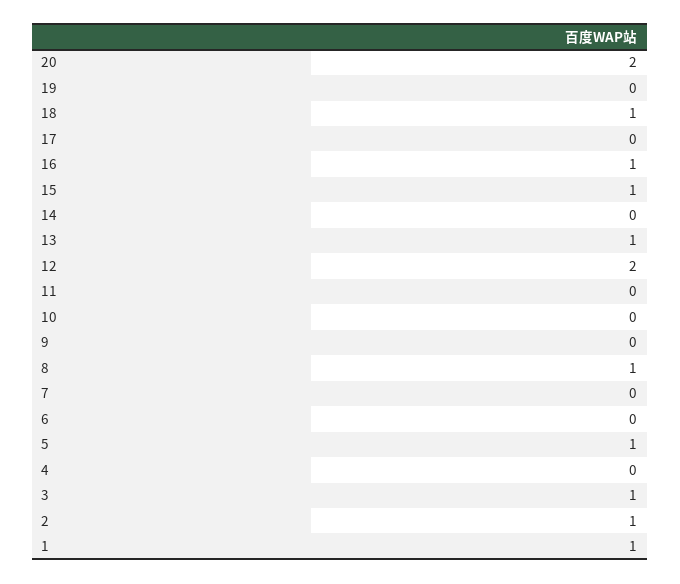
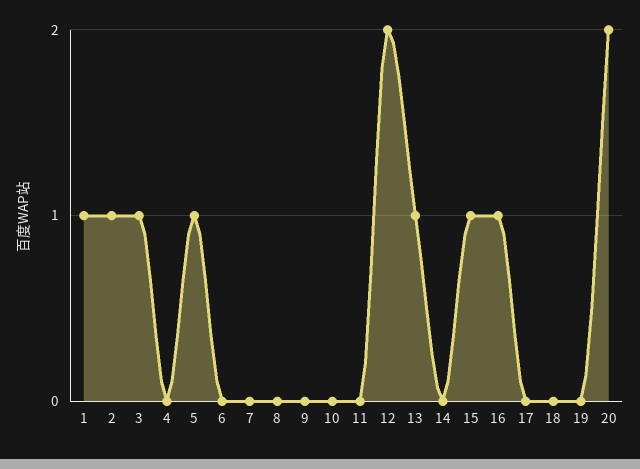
  {
    "20": 2,
    "19": 0,
-   "18": 1,
+   "18": 0,
    "17": 0,
    "16": 1,
    "15": 1,
    "14": 0,
    "13": 1,
    "12": 2,
    "11": 0,
    "10": 0,
    "9": 0,
-   "8": 1,
+   "8": 0,
    "7": 0,
    "6": 0,
    "5": 1,
    "4": 0,
    "3": 1,
    "2": 1,
    "1": 1
  }

